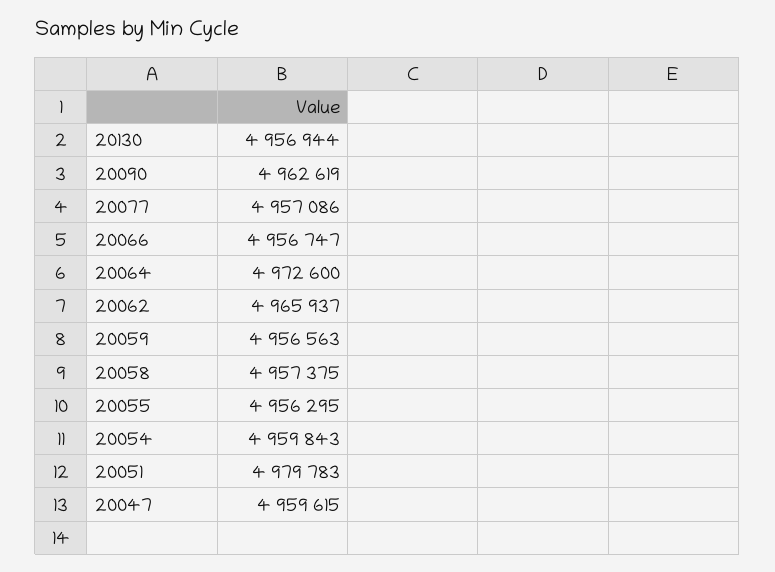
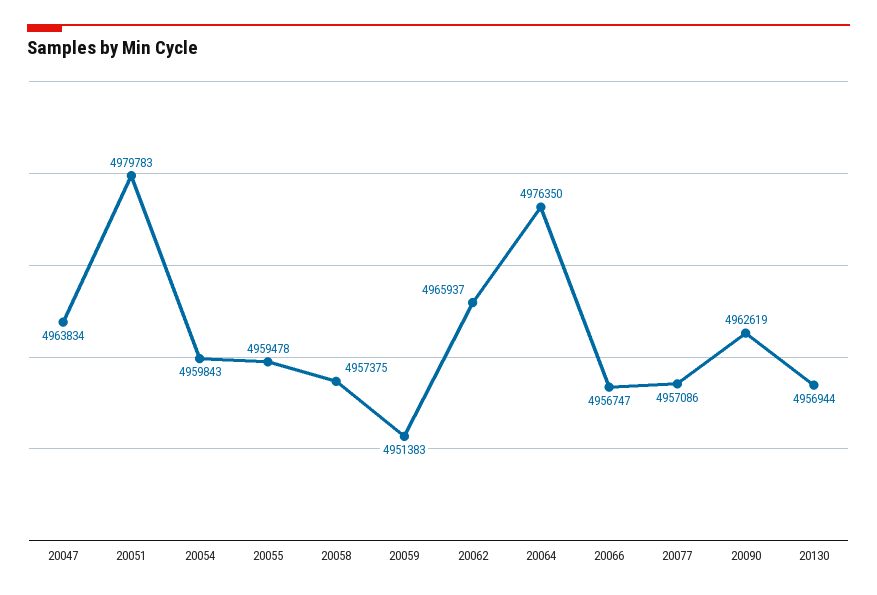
  {
    "20130": 4956944,
    "20090": 4962619,
    "20077": 4957086,
    "20066": 4956747,
-   "20064": 4972600,
+   "20064": 4976350,
    "20062": 4965937,
-   "20059": 4956563,
+   "20059": 4951383,
    "20058": 4957375,
-   "20055": 4956295,
+   "20055": 4959478,
    "20054": 4959843,
    "20051": 4979783,
-   "20047": 4959615
+   "20047": 4963834
  }

